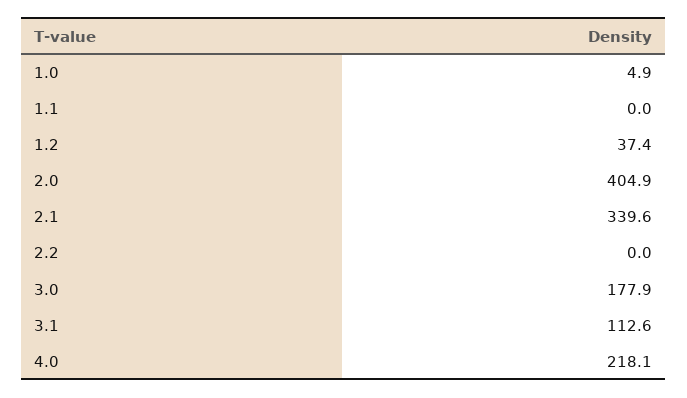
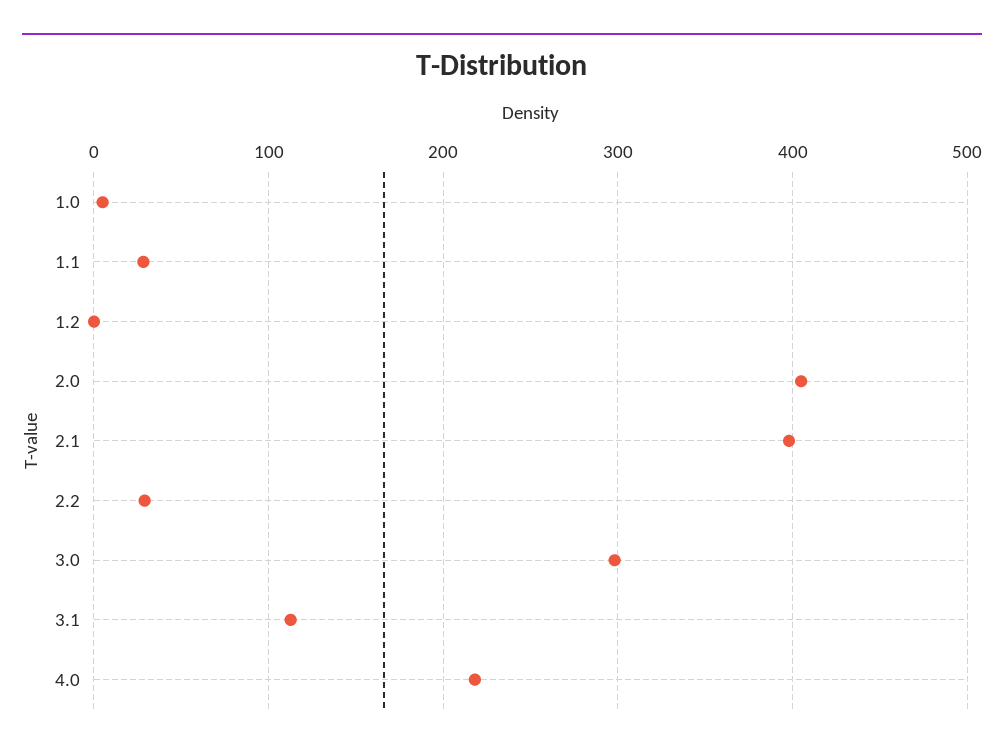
  {
    "1.0": 4.9,
-   "1.1": 0,
+   "1.1": 30,
-   "1.2": 37.4,
+   "1.2": 0,
    "2.0": 404.9,
-   "2.1": 339.6,
+   "2.1": 400,
-   "2.2": 0,
+   "2.2": 30,
-   "3.0": 177.9,
+   "3.0": 300,
    "3.1": 112.6,
    "4.0": 218.1
  }

